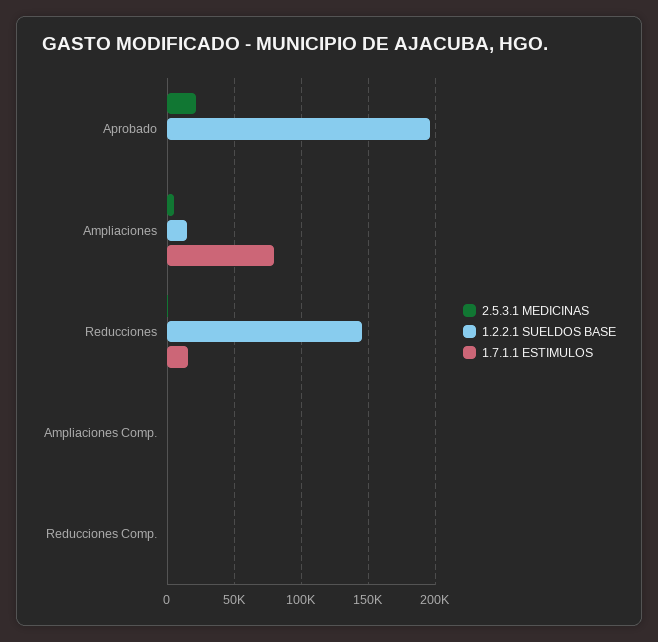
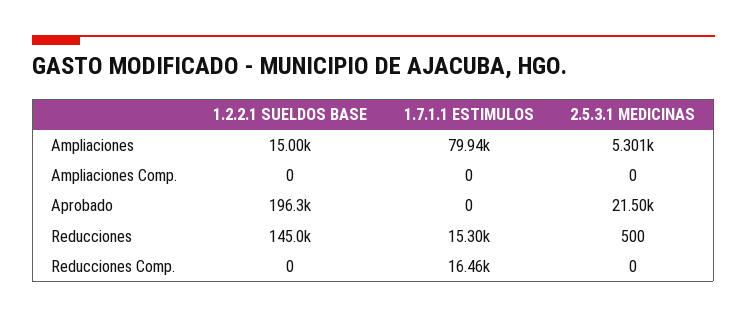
  {
    "2.5.3.1 MEDICINAS": {
      "Aprobado": 21500,
      "Ampliaciones": 5301,
      "Reducciones": 500,
      "Ampliaciones Comp.": 0,
      "Reducciones Comp.": 0
    },
    "1.2.2.1 SUELDOS BASE": {
      "Aprobado": 196300,
      "Ampliaciones": 15000,
      "Reducciones": 145000,
      "Ampliaciones Comp.": 0,
      "Reducciones Comp.": 0
    },
    "1.7.1.1 ESTIMULOS": {
      "Aprobado": 0,
      "Ampliaciones": 79940,
      "Reducciones": 15300,
      "Ampliaciones Comp.": 0,
-     "Reducciones Comp.": 0
+     "Reducciones Comp.": 16460
    }
  }

